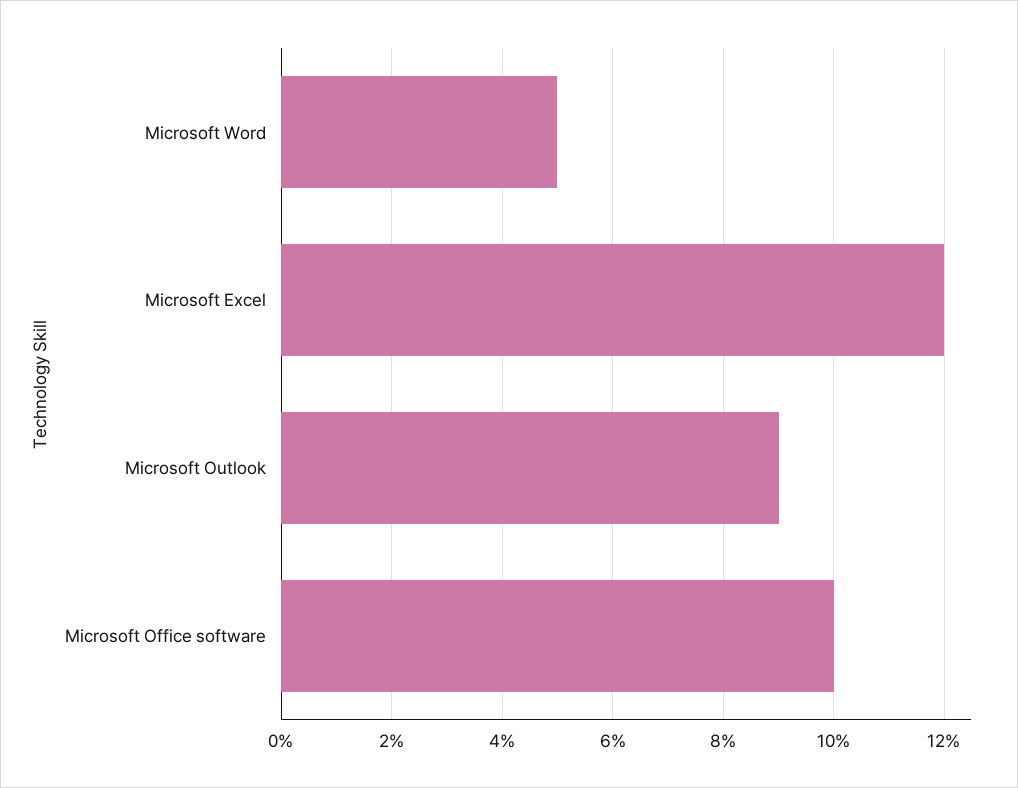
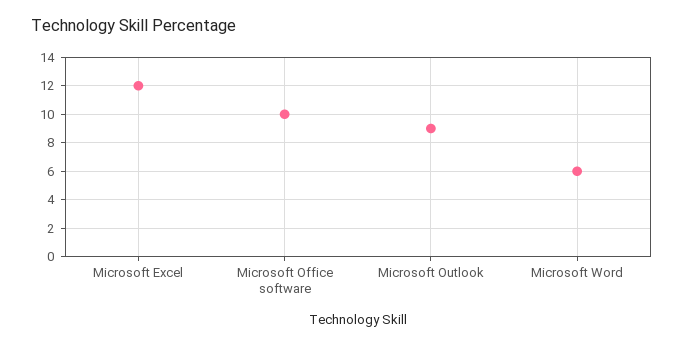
  {
-   "Microsoft Word": 5,
+   "Microsoft Word": 6,
    "Microsoft Excel": 12,
    "Microsoft Outlook": 9,
    "Microsoft Office software": 10
  }

